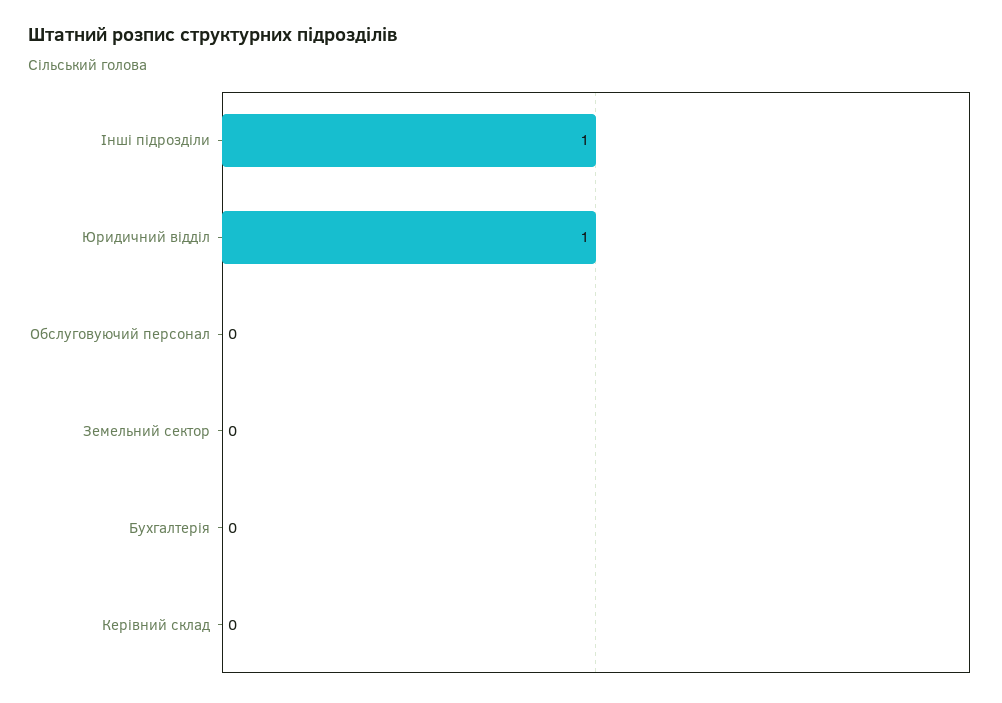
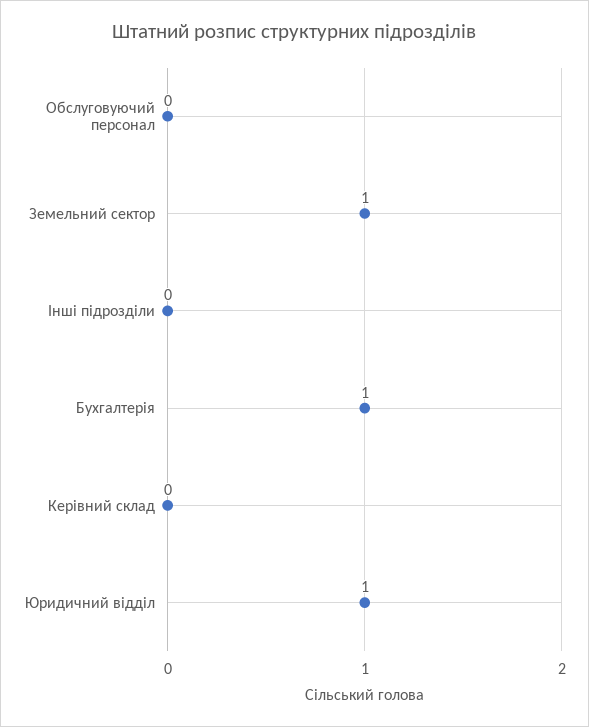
  {
-   "Інші підрозділи": 1,
+   "Інші підрозділи": 0,
    "Юридичний відділ": 1,
    "Обслуговуючий персонал": 0,
-   "Земельний сектор": 0,
+   "Земельний сектор": 1,
-   "Бухгалтерія": 0,
+   "Бухгалтерія": 1,
    "Керівний склад": 0
  }

